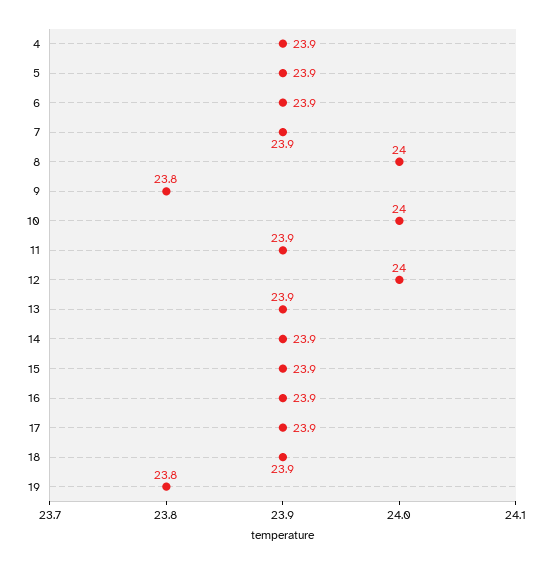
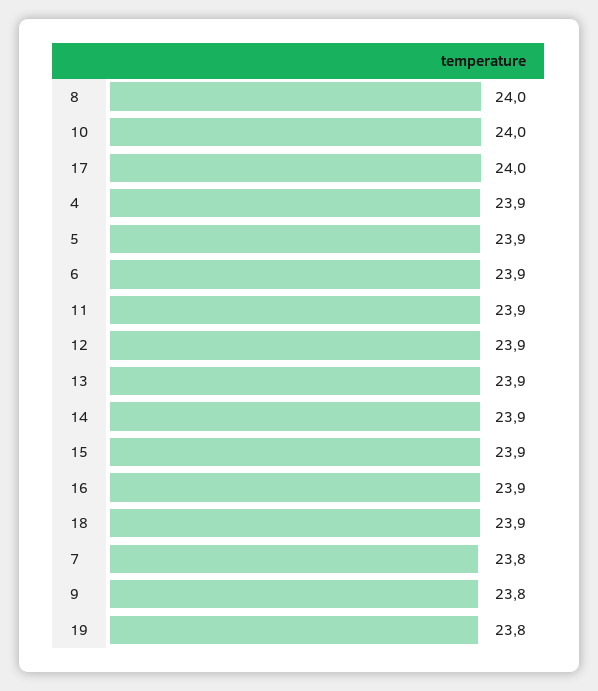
  {
    "4": 23.9,
    "5": 23.9,
    "6": 23.9,
-   "7": 23.9,
+   "7": 23.8,
    "8": 24,
    "9": 23.8,
    "10": 24,
    "11": 23.9,
-   "12": 24,
+   "12": 23.9,
    "13": 23.9,
    "14": 23.9,
    "15": 23.9,
    "16": 23.9,
-   "17": 23.9,
+   "17": 24,
    "18": 23.9,
    "19": 23.8
  }

